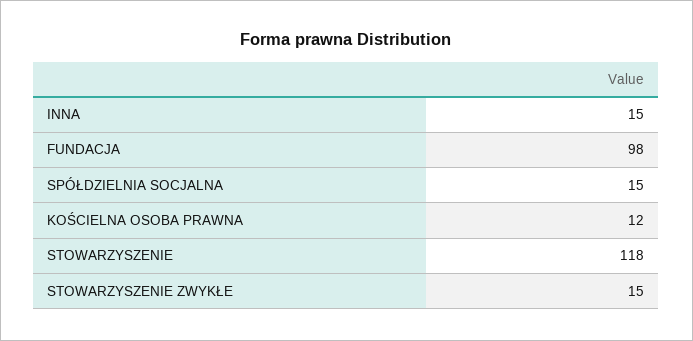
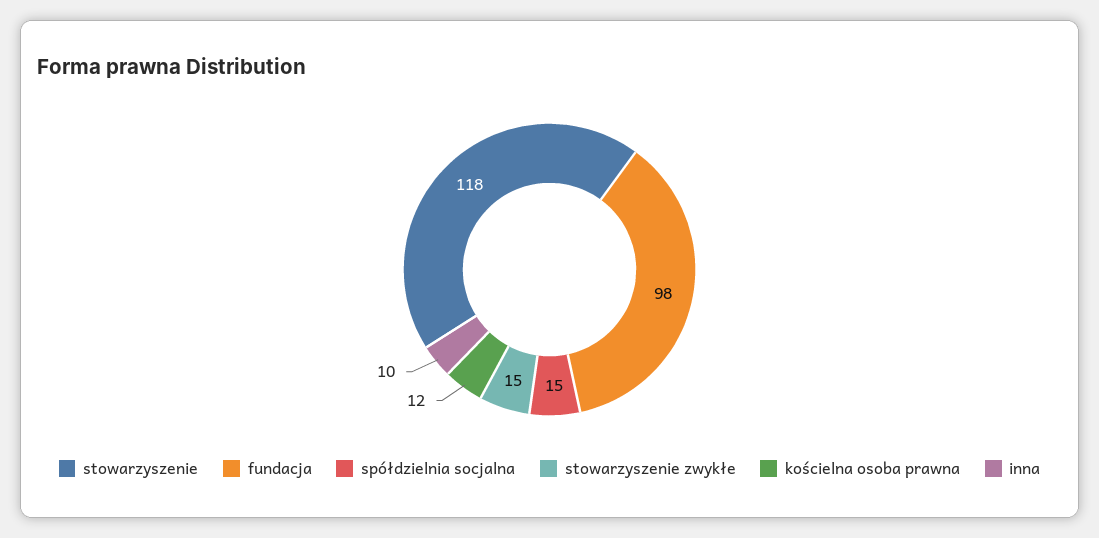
  {
-   "INNA": 15,
+   "INNA": 10,
    "FUNDACJA": 98,
    "SPÓŁDZIELNIA SOCJALNA": 15,
    "KOŚCIELNA OSOBA PRAWNA": 12,
    "STOWARZYSZENIE": 118,
    "STOWARZYSZENIE ZWYKŁE": 15
  }

